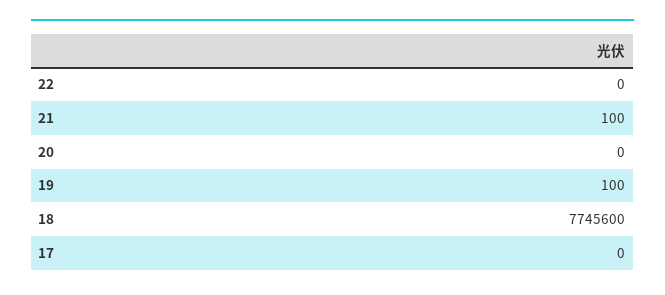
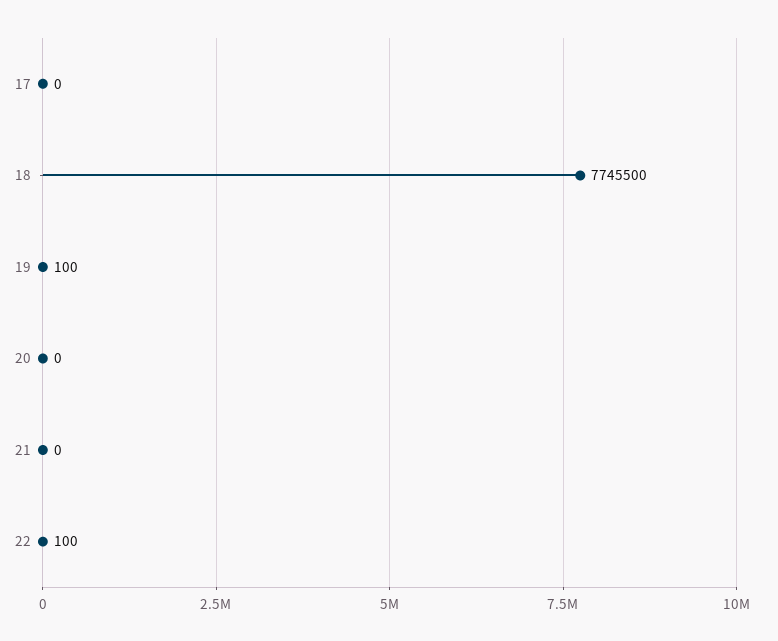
  {
-   "22": 0,
+   "22": 100,
-   "21": 100,
+   "21": 0,
    "20": 0,
    "19": 100,
-   "18": 7745600,
+   "18": 7745500,
    "17": 0
  }

